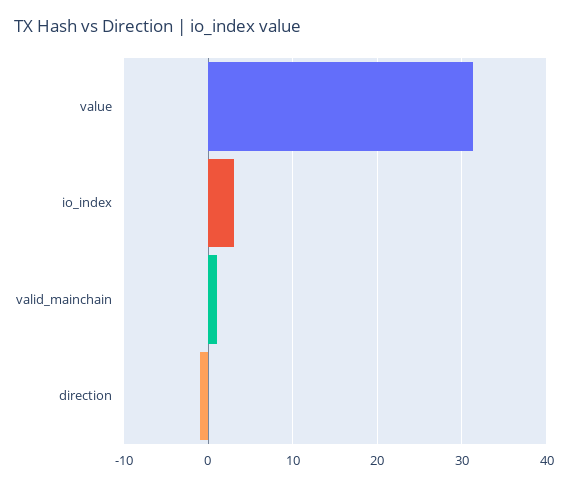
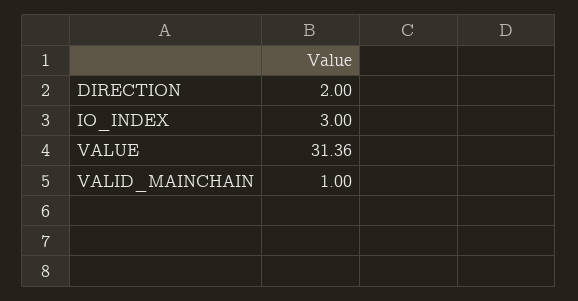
  {
    "value": 31.36,
    "io_index": 3,
    "valid_mainchain": 1,
-   "direction": -1
+   "direction": 2
  }

